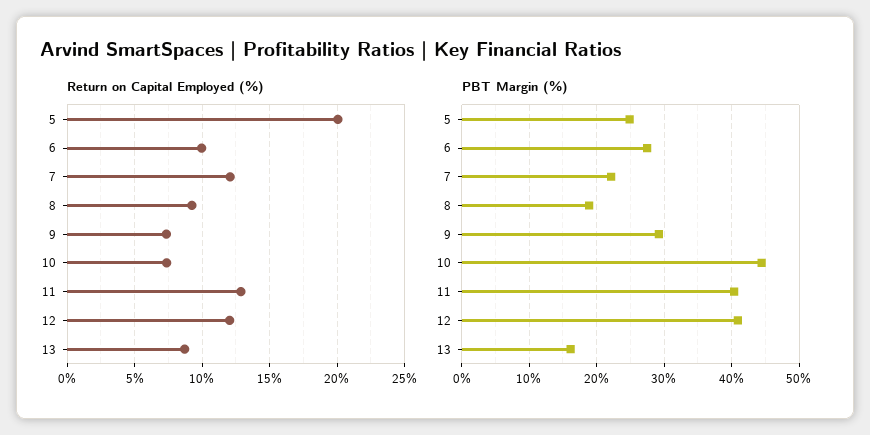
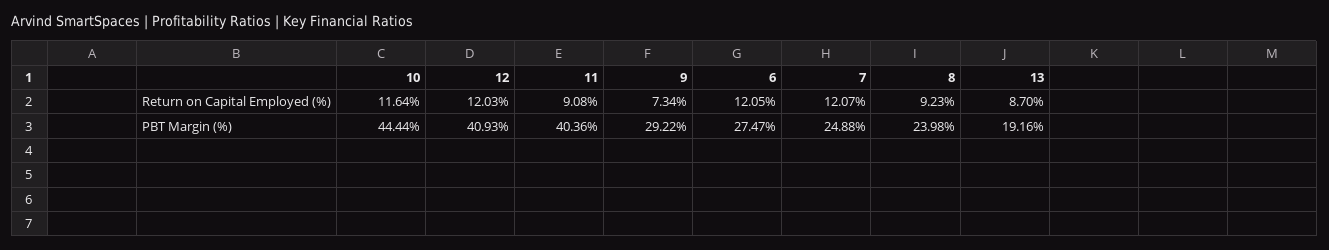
  {
    "Return on Capital Employed (%)": {
-     "5": 20,
-     "6": 10,
+     "6": 12.05,
      "7": 12.07,
      "8": 9.23,
      "9": 7.34,
-     "10": 7.5,
+     "10": 11.64,
-     "11": 13,
+     "11": 9.08,
      "12": 12.03,
      "13": 8.7
    },
    "PBT Margin (%)": {
-     "5": 25,
      "6": 27.47,
-     "7": 22,
+     "7": 24.88,
-     "8": 19,
+     "8": 23.98,
      "9": 29.22,
      "10": 44.44,
      "11": 40.36,
      "12": 40.93,
-     "13": 16
+     "13": 19.16
    }
  }

